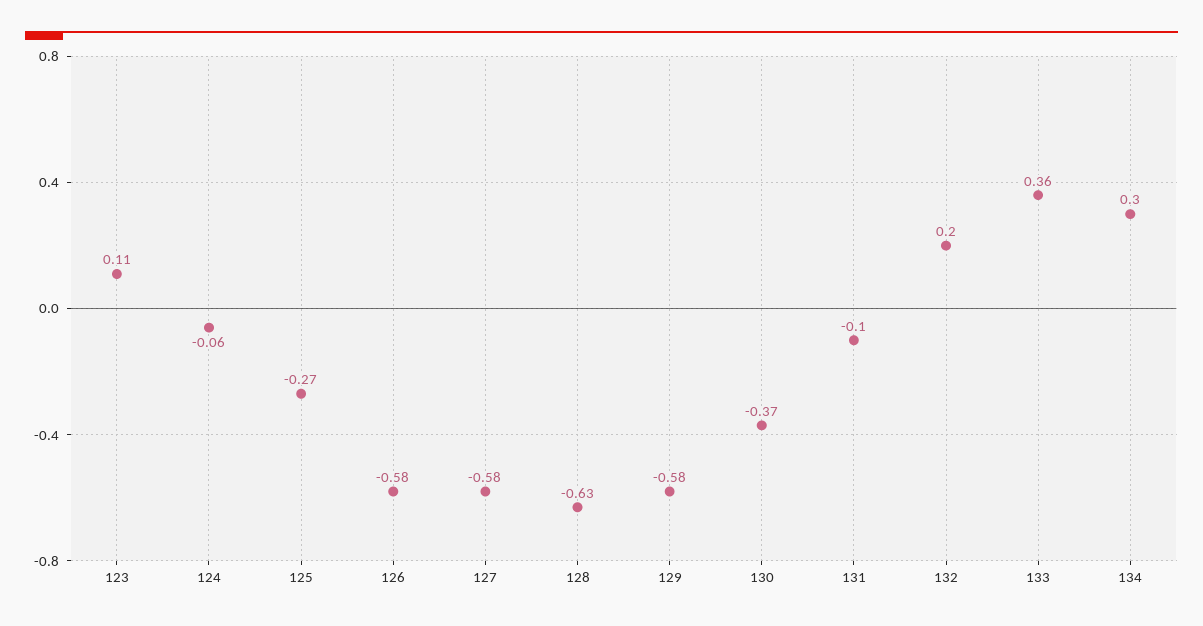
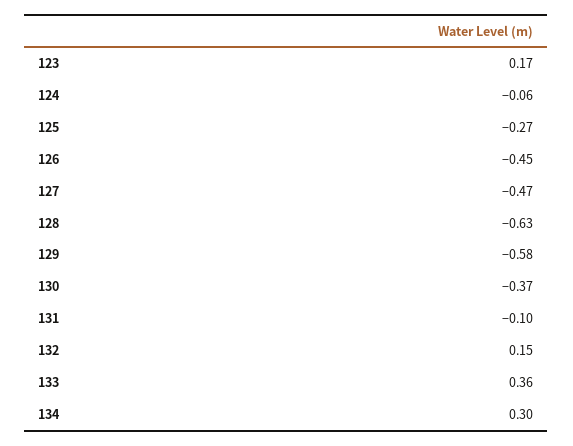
  {
-   "123": 0.11,
+   "123": 0.17,
    "124": -0.06,
    "125": -0.27,
-   "126": -0.58,
+   "126": -0.45,
-   "127": -0.58,
+   "127": -0.47,
    "128": -0.63,
    "129": -0.58,
    "130": -0.37,
    "131": -0.1,
-   "132": 0.2,
+   "132": 0.15,
    "133": 0.36,
    "134": 0.3
  }

